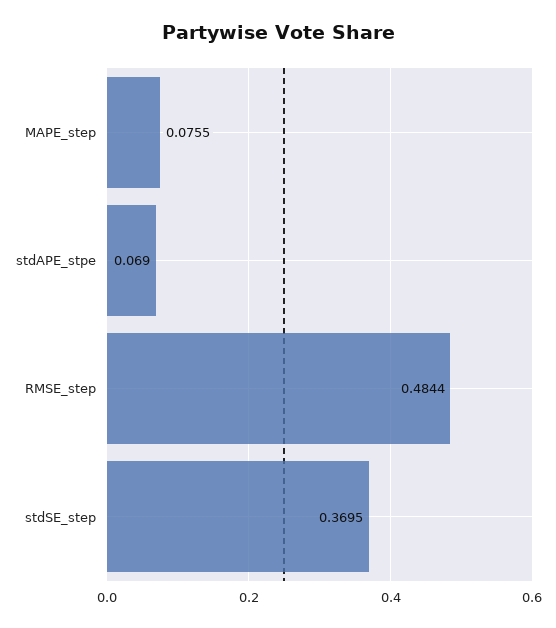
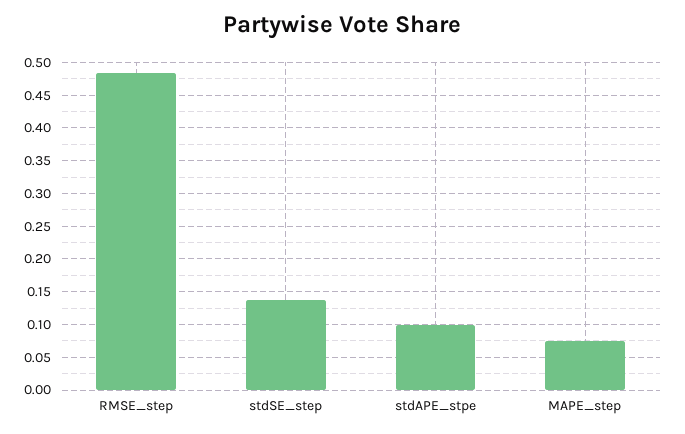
  {
    "MAPE_step": 0.0755,
-   "stdAPE_stpe": 0.069,
+   "stdAPE_stpe": 0.1,
    "RMSE_step": 0.4844,
-   "stdSE_step": 0.3695
+   "stdSE_step": 0.14
  }

